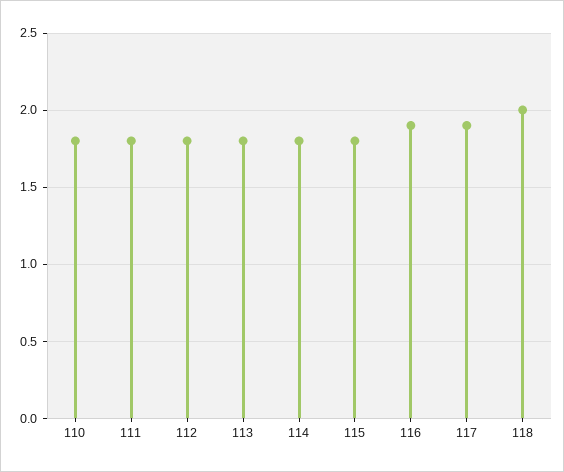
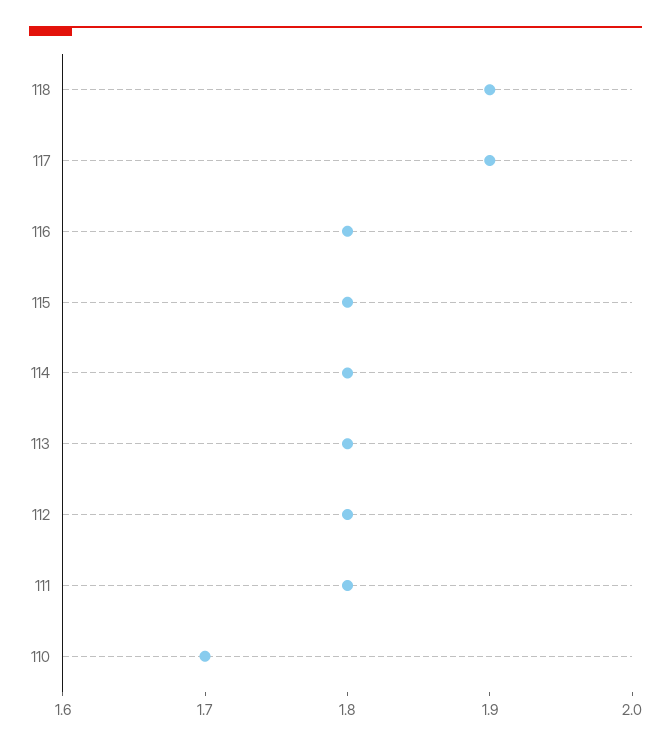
  {
-   "110": 1.8,
+   "110": 1.7,
    "111": 1.8,
    "112": 1.8,
    "113": 1.8,
    "114": 1.8,
    "115": 1.8,
-   "116": 1.9,
+   "116": 1.8,
    "117": 1.9,
-   "118": 2
+   "118": 1.9
  }

